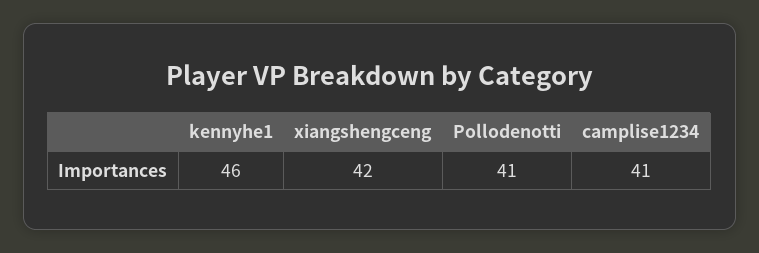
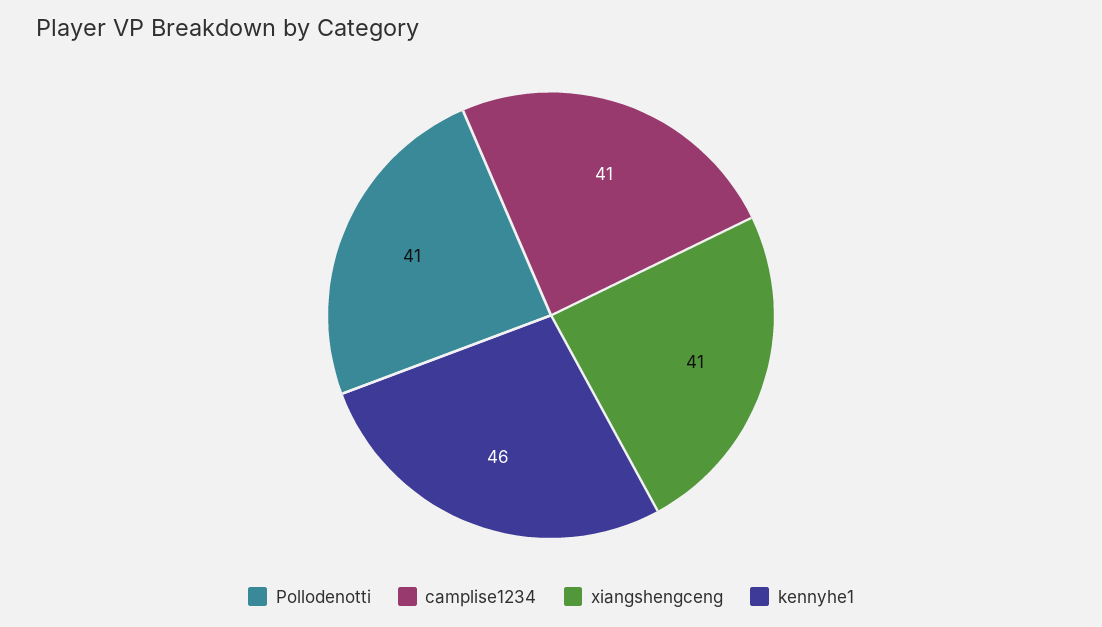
  {
    "kennyhe1": 46,
-   "xiangshengceng": 42,
+   "xiangshengceng": 41,
    "Pollodenotti": 41,
    "camplise1234": 41
  }

